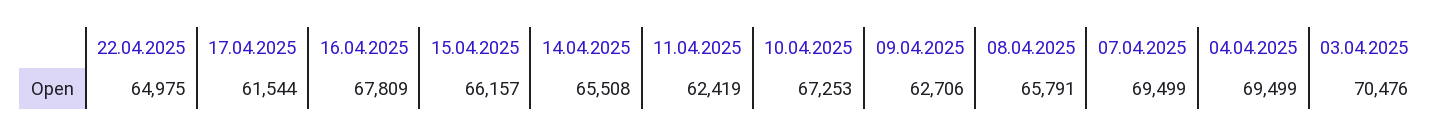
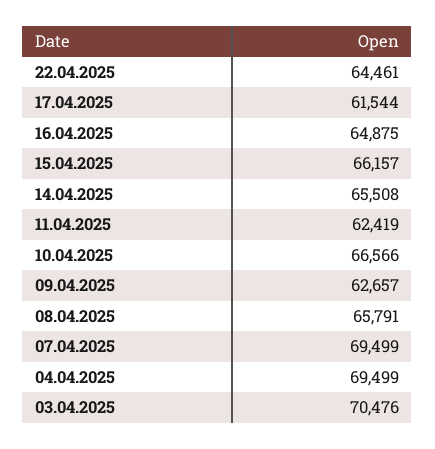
  {
-   "22.04.2025": 64975,
+   "22.04.2025": 64461,
    "17.04.2025": 61544,
-   "16.04.2025": 67809,
+   "16.04.2025": 64875,
    "15.04.2025": 66157,
    "14.04.2025": 65508,
    "11.04.2025": 62419,
-   "10.04.2025": 67253,
+   "10.04.2025": 66566,
-   "09.04.2025": 62706,
+   "09.04.2025": 62657,
    "08.04.2025": 65791,
    "07.04.2025": 69499,
    "04.04.2025": 69499,
    "03.04.2025": 70476
  }

